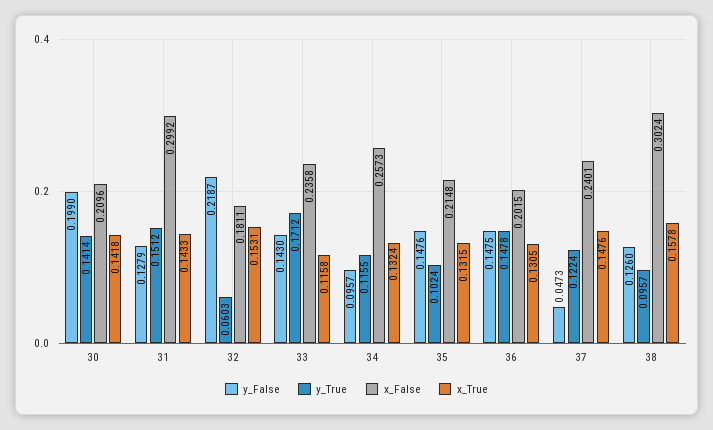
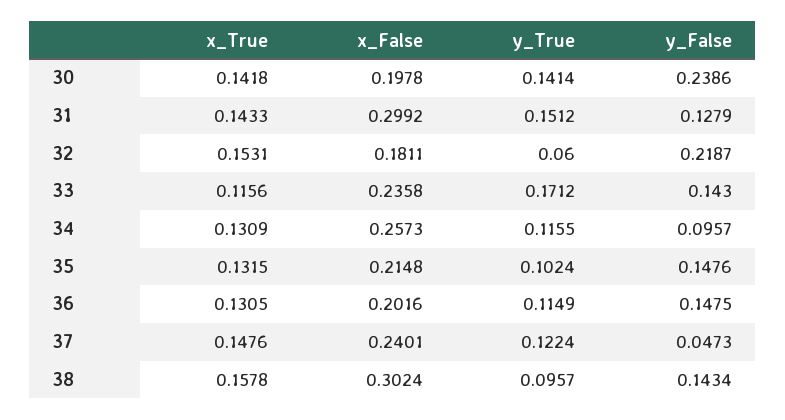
  {
    "y_False": {
-     "30": 0.199,
+     "30": 0.2386,
      "31": 0.1279,
      "32": 0.2187,
      "33": 0.143,
      "34": 0.0957,
      "35": 0.1476,
      "36": 0.1475,
      "37": 0.0473,
-     "38": 0.126
+     "38": 0.1434
    },
    "y_True": {
      "30": 0.1414,
      "31": 0.1512,
-     "32": 0.0603,
+     "32": 0.06,
      "33": 0.1712,
      "34": 0.1155,
      "35": 0.1024,
-     "36": 0.1478,
+     "36": 0.1149,
      "37": 0.1224,
      "38": 0.0957
    },
    "x_False": {
-     "30": 0.2096,
+     "30": 0.1978,
      "31": 0.2992,
      "32": 0.1811,
      "33": 0.2358,
      "34": 0.2573,
      "35": 0.2148,
-     "36": 0.2015,
+     "36": 0.2016,
      "37": 0.2401,
      "38": 0.3024
    },
    "x_True": {
      "30": 0.1418,
      "31": 0.1433,
      "32": 0.1531,
-     "33": 0.1158,
+     "33": 0.1156,
-     "34": 0.1324,
+     "34": 0.1309,
      "35": 0.1315,
      "36": 0.1305,
      "37": 0.1476,
      "38": 0.1578
    }
  }

